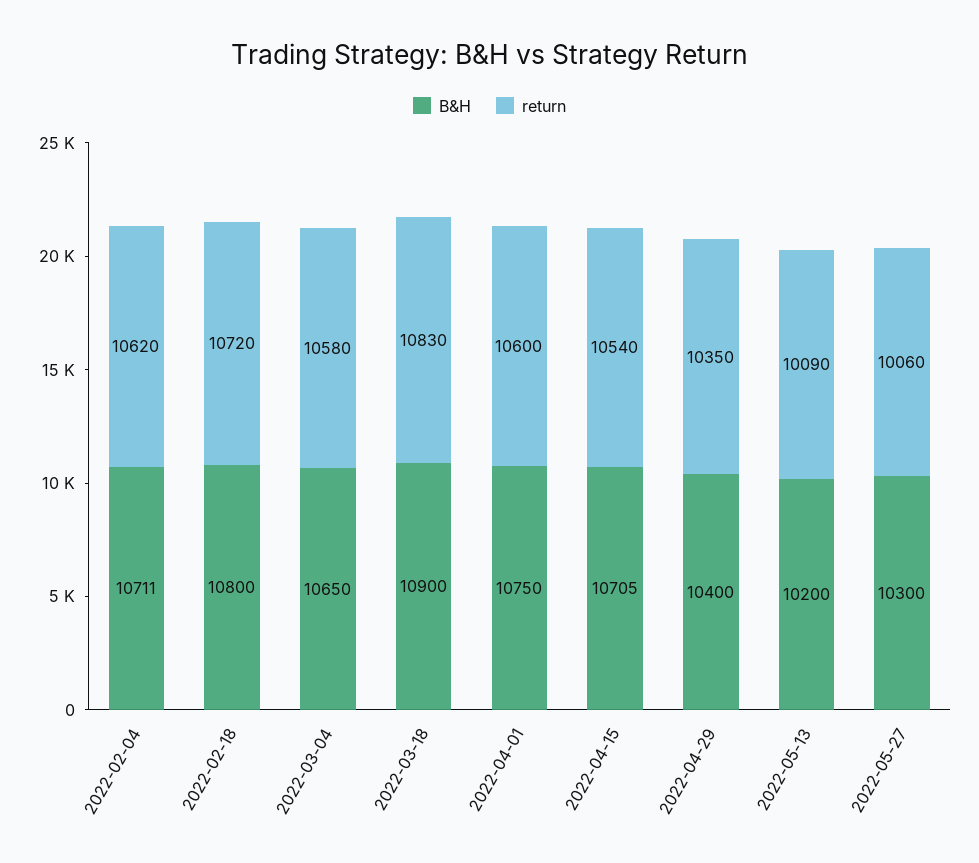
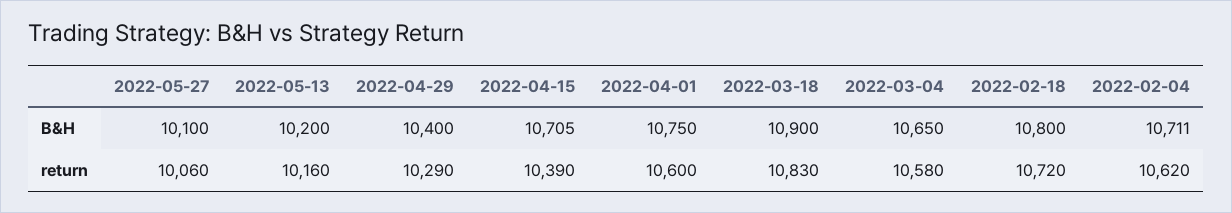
  {
    "B&H": {
      "2022-02-04": 10711,
      "2022-02-18": 10800,
      "2022-03-04": 10650,
      "2022-03-18": 10900,
      "2022-04-01": 10750,
      "2022-04-15": 10705,
      "2022-04-29": 10400,
      "2022-05-13": 10200,
-     "2022-05-27": 10300
+     "2022-05-27": 10100
    },
    "return": {
      "2022-02-04": 10620,
      "2022-02-18": 10720,
      "2022-03-04": 10580,
      "2022-03-18": 10830,
      "2022-04-01": 10600,
-     "2022-04-15": 10540,
+     "2022-04-15": 10390,
-     "2022-04-29": 10350,
+     "2022-04-29": 10290,
-     "2022-05-13": 10090,
+     "2022-05-13": 10160,
      "2022-05-27": 10060
    }
  }

